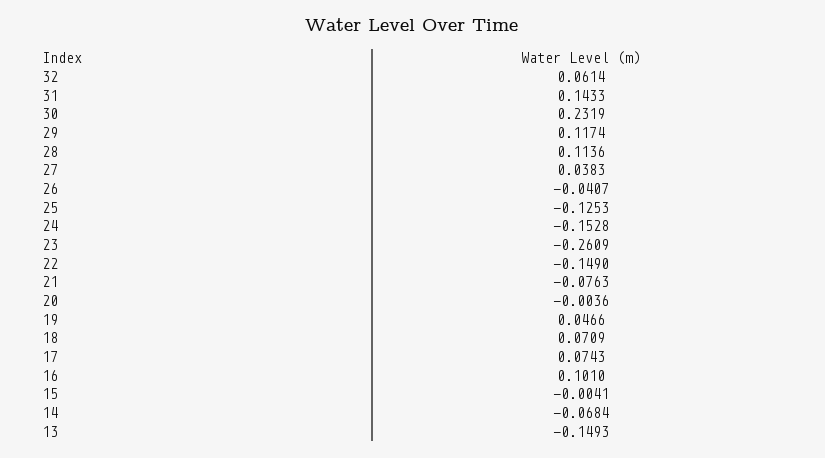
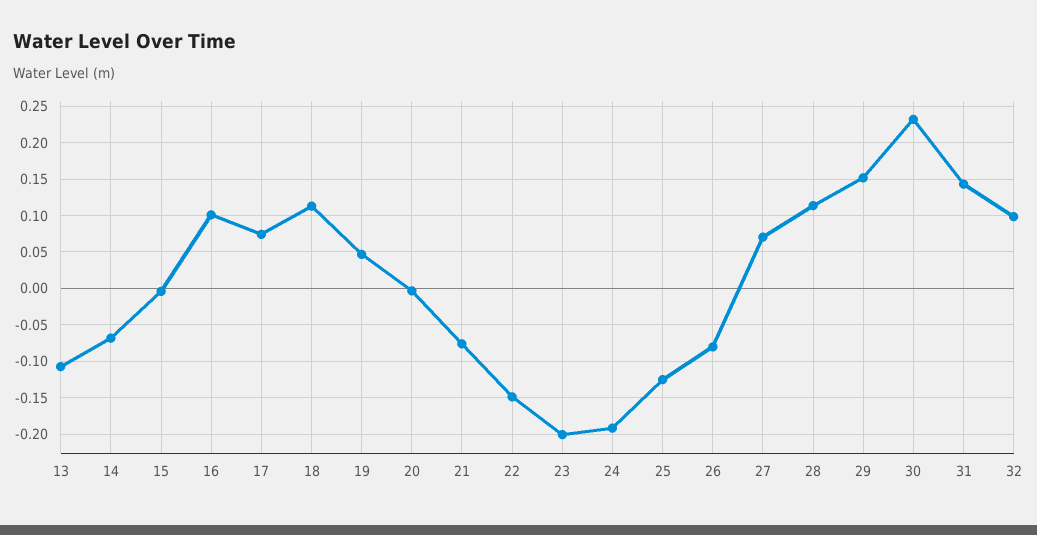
  {
-   "32": 0.0614,
+   "32": 0.1,
    "31": 0.1433,
    "30": 0.2319,
-   "29": 0.1174,
+   "29": 0.15,
    "28": 0.1136,
-   "27": 0.0383,
+   "27": 0.07,
-   "26": -0.0407,
+   "26": -0.08,
    "25": -0.1253,
-   "24": -0.1528,
+   "24": -0.19,
-   "23": -0.2609,
+   "23": -0.2,
    "22": -0.149,
    "21": -0.0763,
    "20": -0.0036,
    "19": 0.0466,
-   "18": 0.0709,
+   "18": 0.11,
    "17": 0.0743,
    "16": 0.101,
    "15": -0.0041,
    "14": -0.0684,
-   "13": -0.1493
+   "13": -0.11
  }

